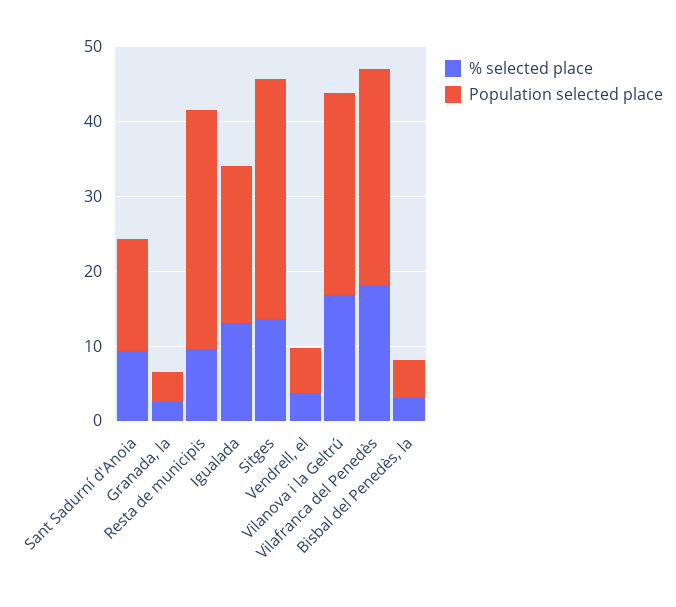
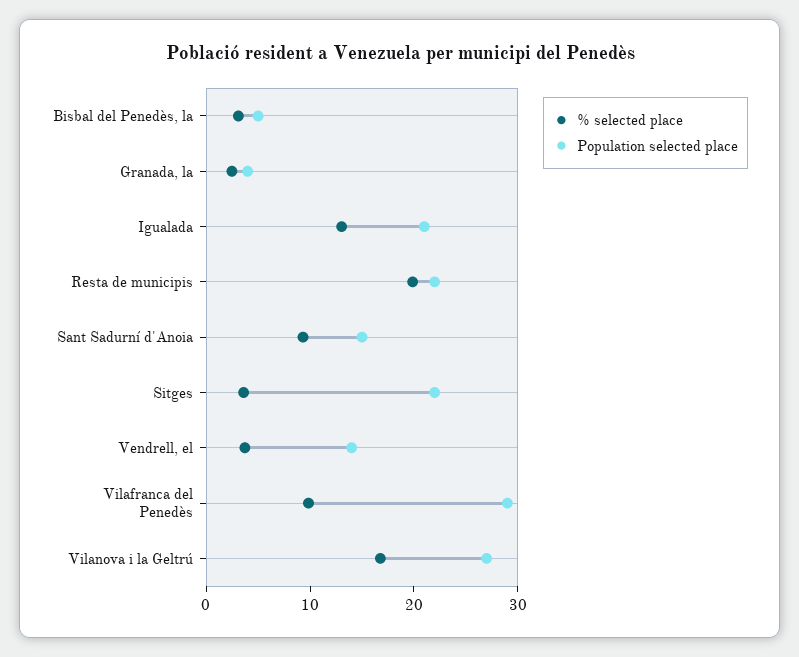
  {
    "% selected place": {
      "Sant Sadurní d'Anoia": 10,
      "Granada, la": 2,
-     "Resta de municipis": 10,
+     "Resta de municipis": 20,
      "Igualada": 14,
-     "Sitges": 14,
+     "Sitges": 4,
      "Vendrell, el": 4,
      "Vilanova i la Geltrú": 16,
-     "Vilafranca del Penedès": 18,
+     "Vilafranca del Penedès": 10,
      "Bisbal del Penedès, la": 4
    },
    "Population selected place": {
      "Sant Sadurní d'Anoia": 16,
      "Granada, la": 4,
-     "Resta de municipis": 32,
+     "Resta de municipis": 22,
      "Igualada": 22,
-     "Sitges": 32,
+     "Sitges": 22,
-     "Vendrell, el": 6,
+     "Vendrell, el": 14,
      "Vilanova i la Geltrú": 28,
      "Vilafranca del Penedès": 30,
      "Bisbal del Penedès, la": 6
    }
  }

